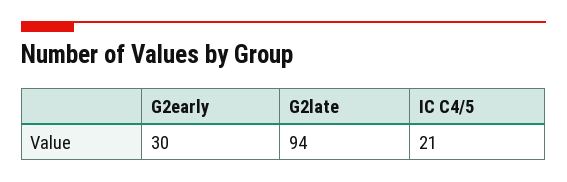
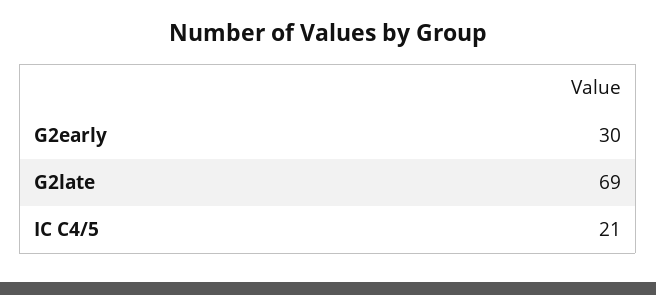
  {
    "G2early": 30,
-   "G2late": 94,
+   "G2late": 69,
    "IC C4/5": 21
  }

